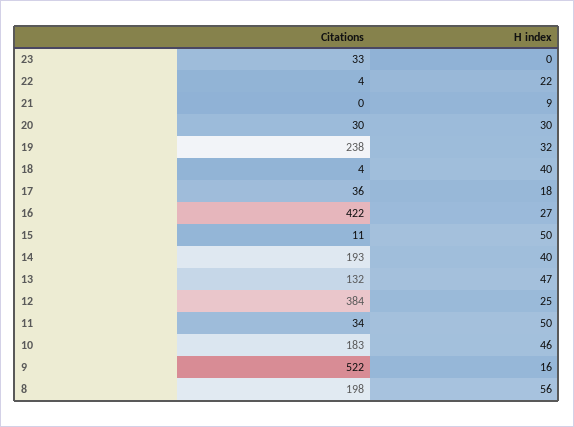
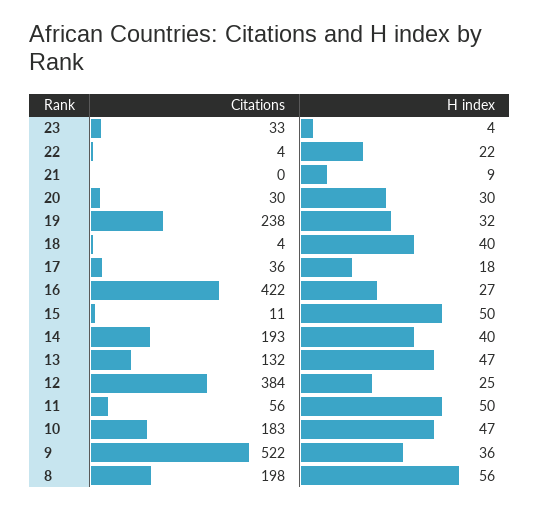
  {
    "Citations": {
      "23": 33,
      "22": 4,
      "21": 0,
      "20": 30,
      "19": 238,
      "18": 4,
      "17": 36,
      "16": 422,
      "15": 11,
      "14": 193,
      "13": 132,
      "12": 384,
-     "11": 34,
+     "11": 56,
      "10": 183,
      "9": 522,
      "8": 198
    },
    "H index": {
-     "23": 0,
+     "23": 4,
      "22": 22,
      "21": 9,
      "20": 30,
      "19": 32,
      "18": 40,
      "17": 18,
      "16": 27,
      "15": 50,
      "14": 40,
      "13": 47,
      "12": 25,
      "11": 50,
-     "10": 46,
+     "10": 47,
-     "9": 16,
+     "9": 36,
      "8": 56
    }
  }

